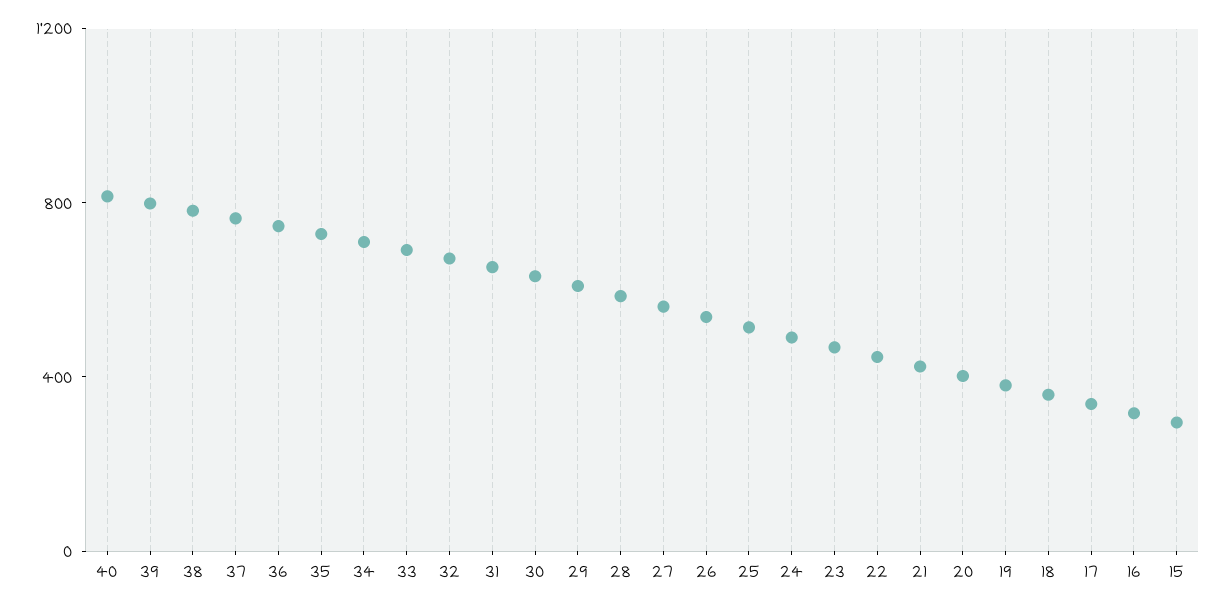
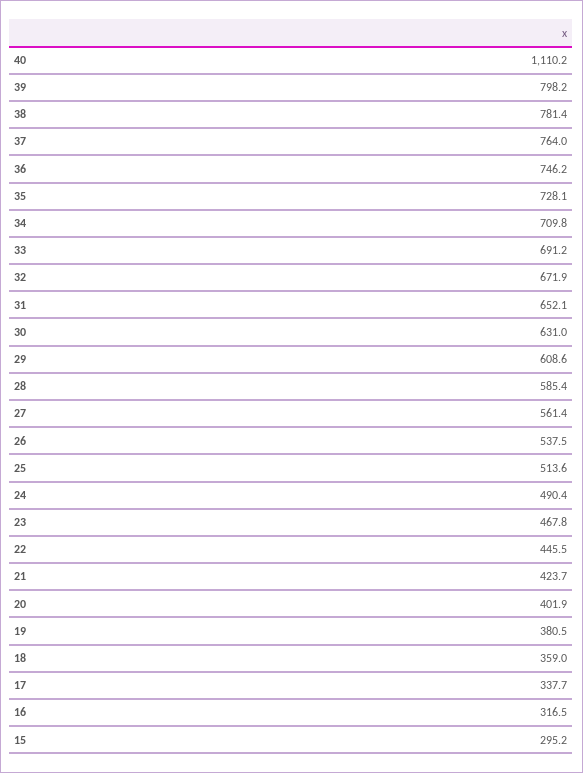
  {
-   "40": 800,
+   "40": 1110.2,
    "39": 798.2,
    "38": 781.4,
    "37": 764,
    "36": 746.2,
    "35": 728.1,
    "34": 709.8,
    "33": 691.2,
    "32": 671.9,
    "31": 652.1,
    "30": 631,
    "29": 608.6,
    "28": 585.4,
    "27": 561.4,
    "26": 537.5,
    "25": 513.6,
    "24": 490.4,
    "23": 467.8,
    "22": 445.5,
    "21": 423.7,
    "20": 401.9,
    "19": 380.5,
    "18": 359,
    "17": 337.7,
    "16": 316.5,
    "15": 295.2
  }

